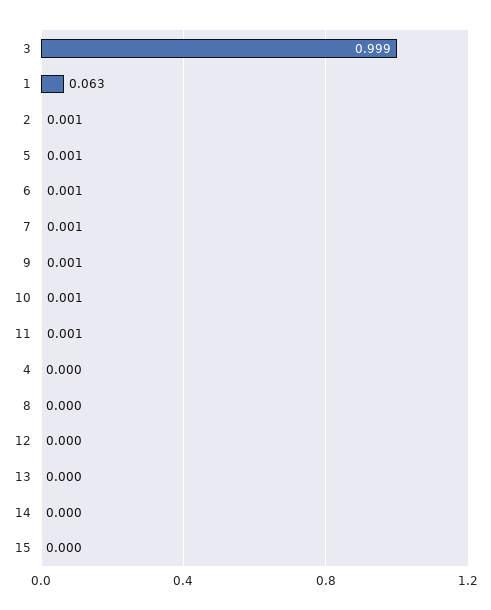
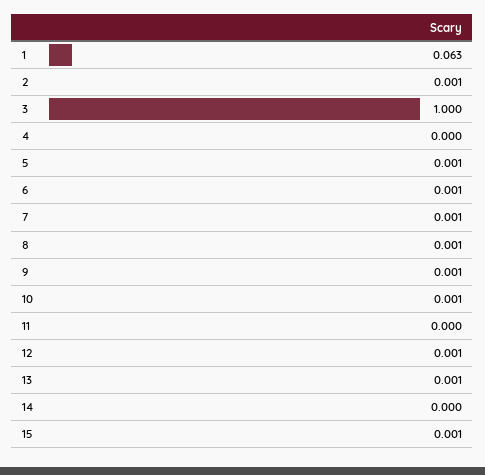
  {
-   "3": 0.999,
+   "3": 1,
    "1": 0.063,
    "2": 0.001,
    "5": 0.001,
    "6": 0.001,
    "7": 0.001,
    "9": 0.001,
    "10": 0.001,
-   "11": 0.001,
+   "11": 0,
    "4": 0,
-   "8": 0,
+   "8": 0.001,
-   "12": 0,
+   "12": 0.001,
-   "13": 0,
+   "13": 0.001,
    "14": 0,
-   "15": 0
+   "15": 0.001
  }

